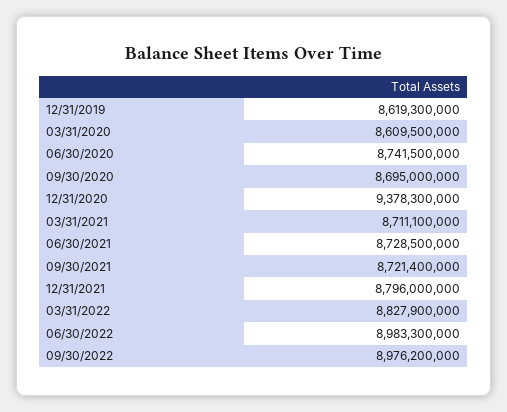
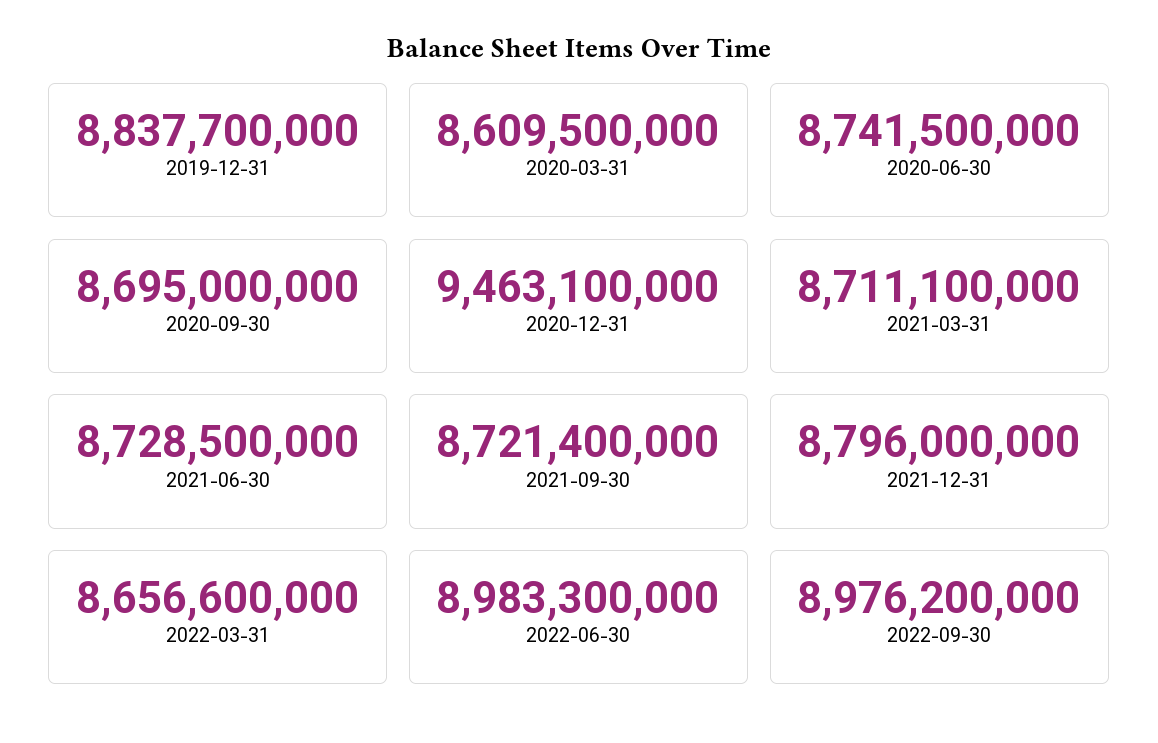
  {
-   "12/31/2019": 8619300000,
+   "12/31/2019": 8837700000,
    "03/31/2020": 8609500000,
    "06/30/2020": 8741500000,
    "09/30/2020": 8695000000,
-   "12/31/2020": 9378300000,
+   "12/31/2020": 9463100000,
    "03/31/2021": 8711100000,
    "06/30/2021": 8728500000,
    "09/30/2021": 8721400000,
    "12/31/2021": 8796000000,
-   "03/31/2022": 8827900000,
+   "03/31/2022": 8656600000,
    "06/30/2022": 8983300000,
    "09/30/2022": 8976200000
  }

